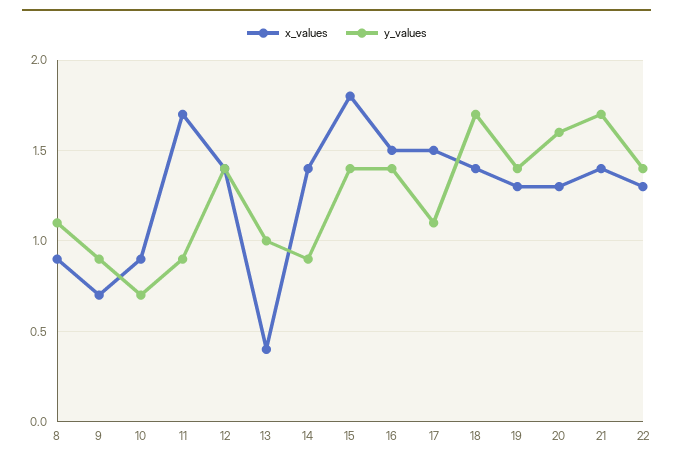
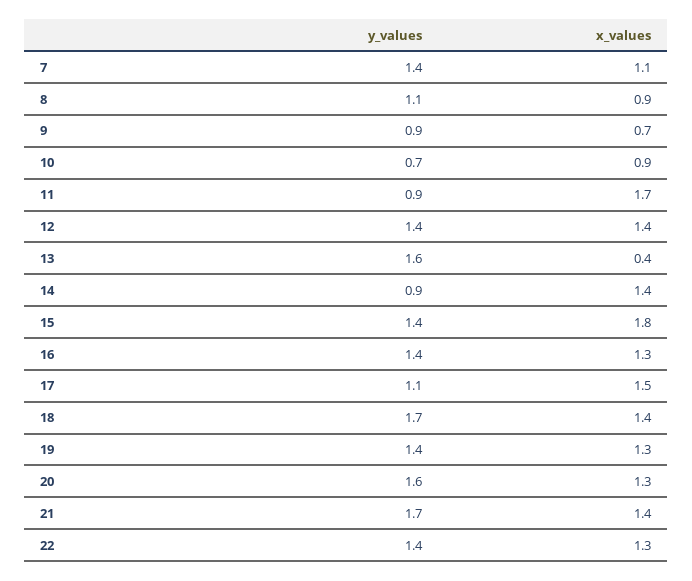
  {
    "x_values": {
      "8": 0.9,
      "9": 0.7,
      "10": 0.9,
      "11": 1.7,
      "12": 1.4,
      "13": 0.4,
      "14": 1.4,
      "15": 1.8,
-     "16": 1.5,
+     "16": 1.3,
      "17": 1.5,
      "18": 1.4,
      "19": 1.3,
      "20": 1.3,
      "21": 1.4,
-     "22": 1.3
+     "22": 1.3,
+     "7": 1.1
    },
    "y_values": {
      "8": 1.1,
      "9": 0.9,
      "10": 0.7,
      "11": 0.9,
      "12": 1.4,
-     "13": 1,
+     "13": 1.6,
      "14": 0.9,
      "15": 1.4,
      "16": 1.4,
      "17": 1.1,
      "18": 1.7,
      "19": 1.4,
      "20": 1.6,
      "21": 1.7,
-     "22": 1.4
+     "22": 1.4,
+     "7": 1.4
    }
  }

